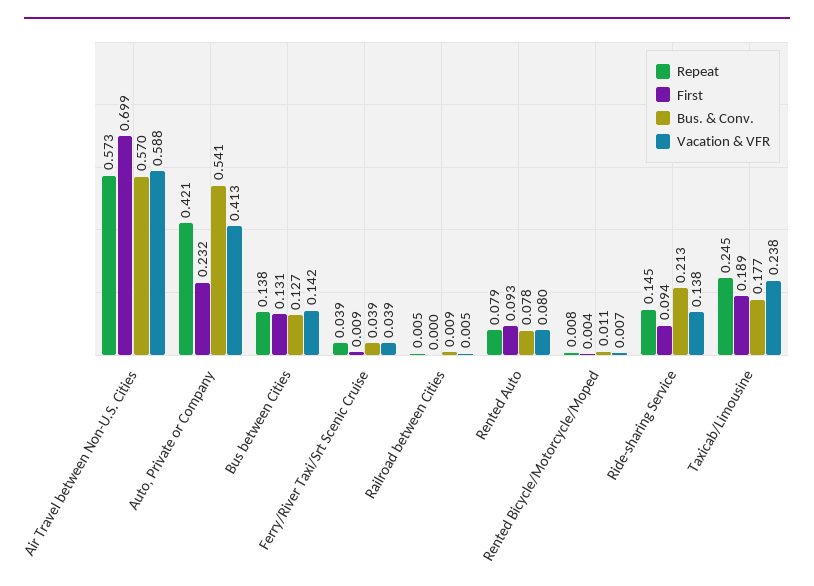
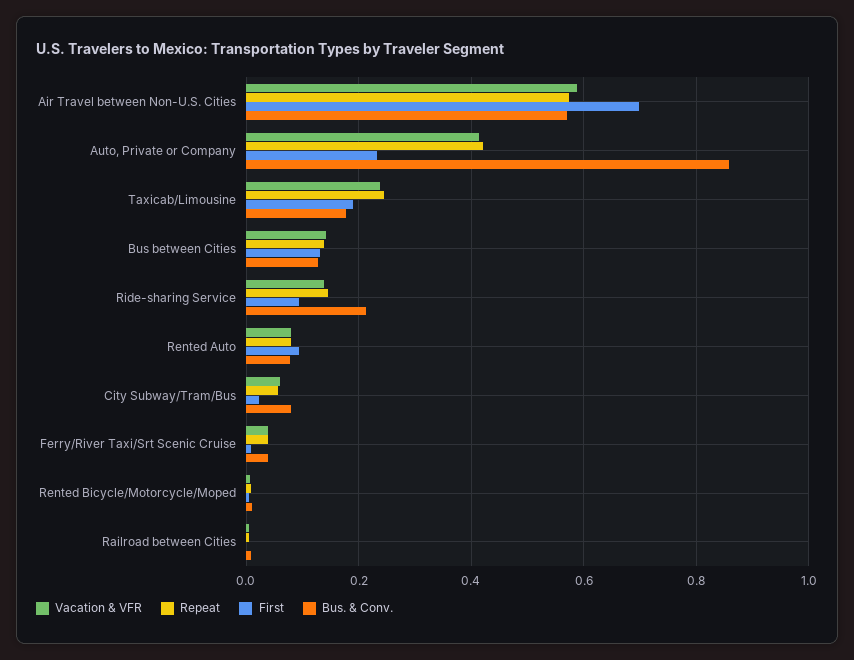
  {
    "Repeat": {
      "Air Travel between Non-U.S. Cities": 0.573,
      "Auto, Private or Company": 0.421,
      "Bus between Cities": 0.138,
      "Ferry/River Taxi/Srt Scenic Cruise": 0.039,
      "Railroad between Cities": 0.005,
      "Rented Auto": 0.079,
      "Rented Bicycle/Motorcycle/Moped": 0.008,
      "Ride-sharing Service": 0.145,
-     "Taxicab/Limousine": 0.245
+     "Taxicab/Limousine": 0.245,
+     "City Subway/Tram/Bus": 0.06
    },
    "First": {
      "Air Travel between Non-U.S. Cities": 0.699,
      "Auto, Private or Company": 0.232,
      "Bus between Cities": 0.131,
      "Ferry/River Taxi/Srt Scenic Cruise": 0.009,
      "Railroad between Cities": 0,
      "Rented Auto": 0.093,
      "Rented Bicycle/Motorcycle/Moped": 0.004,
      "Ride-sharing Service": 0.094,
-     "Taxicab/Limousine": 0.189
+     "Taxicab/Limousine": 0.189,
+     "City Subway/Tram/Bus": 0.02
    },
    "Bus. & Conv.": {
      "Air Travel between Non-U.S. Cities": 0.57,
-     "Auto, Private or Company": 0.541,
+     "Auto, Private or Company": 0.86,
      "Bus between Cities": 0.127,
      "Ferry/River Taxi/Srt Scenic Cruise": 0.039,
      "Railroad between Cities": 0.009,
      "Rented Auto": 0.078,
      "Rented Bicycle/Motorcycle/Moped": 0.011,
      "Ride-sharing Service": 0.213,
-     "Taxicab/Limousine": 0.177
+     "Taxicab/Limousine": 0.177,
+     "City Subway/Tram/Bus": 0.08
    },
    "Vacation & VFR": {
      "Air Travel between Non-U.S. Cities": 0.588,
      "Auto, Private or Company": 0.413,
      "Bus between Cities": 0.142,
      "Ferry/River Taxi/Srt Scenic Cruise": 0.039,
      "Railroad between Cities": 0.005,
      "Rented Auto": 0.08,
      "Rented Bicycle/Motorcycle/Moped": 0.007,
      "Ride-sharing Service": 0.138,
-     "Taxicab/Limousine": 0.238
+     "Taxicab/Limousine": 0.238,
+     "City Subway/Tram/Bus": 0.06
    }
  }

